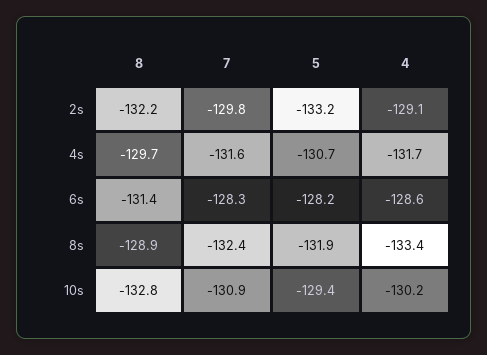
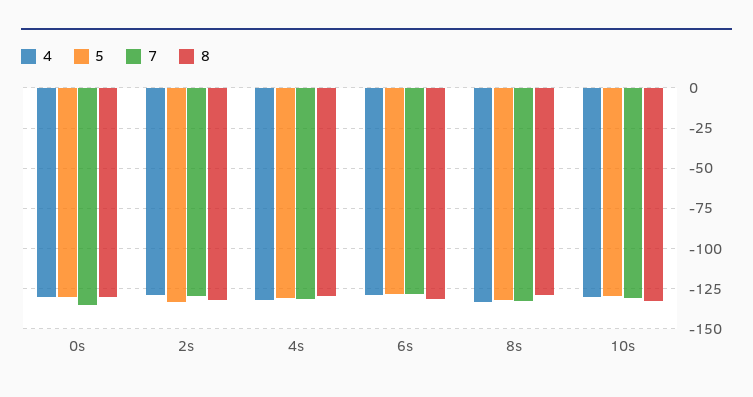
  {
    "8": {
      "2s": -132.2,
      "4s": -129.7,
      "6s": -131.4,
      "8s": -128.9,
-     "10s": -132.8
+     "10s": -132.8,
+     "0s": -130
    },
    "7": {
      "2s": -129.8,
      "4s": -131.6,
      "6s": -128.3,
      "8s": -132.4,
-     "10s": -130.9
+     "10s": -130.9,
+     "0s": -135
    },
    "5": {
      "2s": -133.2,
      "4s": -130.7,
      "6s": -128.2,
      "8s": -131.9,
-     "10s": -129.4
+     "10s": -129.4,
+     "0s": -130
    },
    "4": {
      "2s": -129.1,
      "4s": -131.7,
      "6s": -128.6,
      "8s": -133.4,
-     "10s": -130.2
+     "10s": -130.2,
+     "0s": -130
    }
  }

